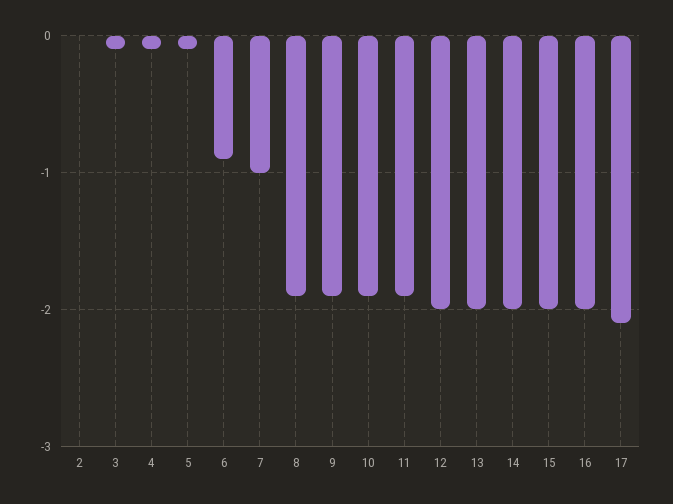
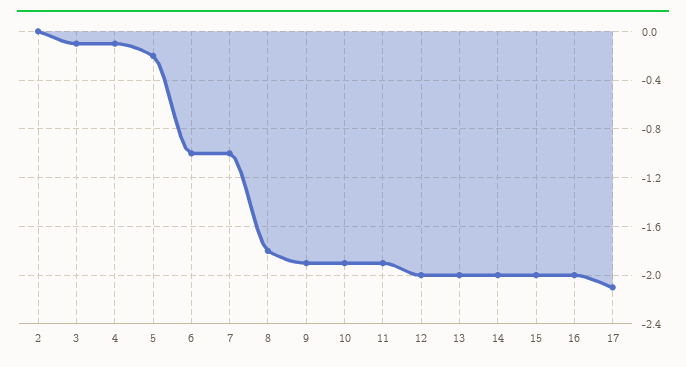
  {
    "2": 0,
    "3": -0.1,
    "4": -0.1,
-   "5": -0.1,
+   "5": -0.2,
-   "6": -0.9,
+   "6": -1,
    "7": -1,
-   "8": -1.9,
+   "8": -1.8,
    "9": -1.9,
    "10": -1.9,
    "11": -1.9,
    "12": -2,
    "13": -2,
    "14": -2,
    "15": -2,
    "16": -2,
    "17": -2.1
  }

